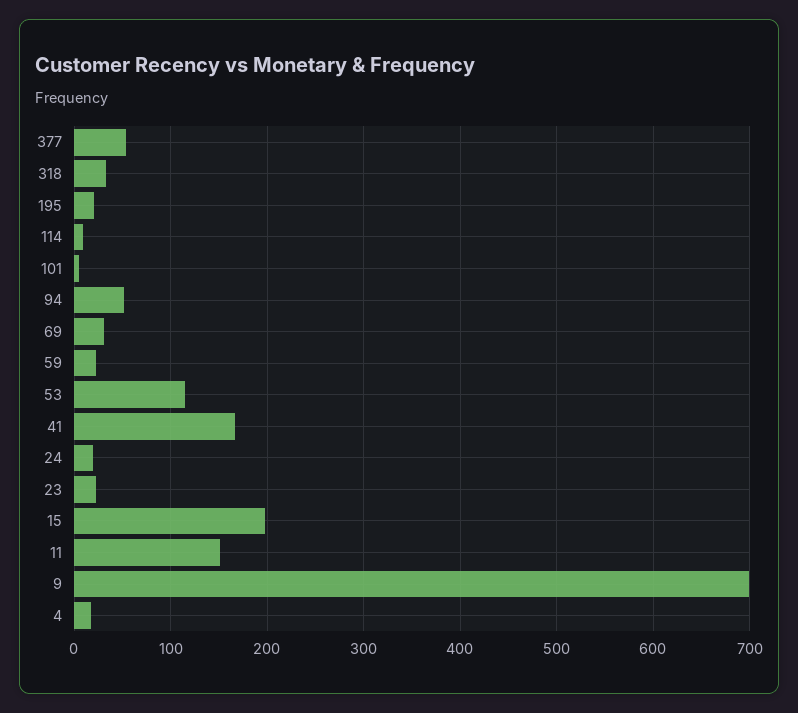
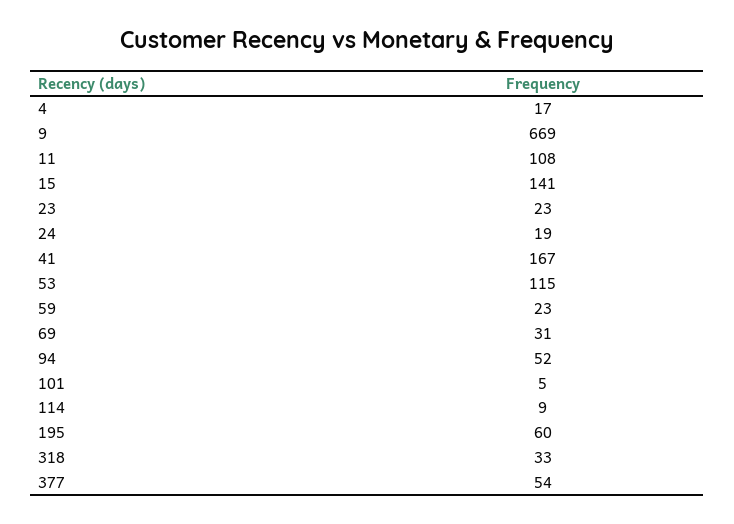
  {
    "377": 54,
    "318": 33,
-   "195": 20,
+   "195": 60,
    "114": 9,
    "101": 5,
    "94": 52,
    "69": 31,
    "59": 23,
    "53": 115,
    "41": 167,
    "24": 19,
    "23": 23,
-   "15": 200,
+   "15": 141,
-   "11": 150,
+   "11": 108,
-   "9": 700,
+   "9": 669,
    "4": 17
  }

